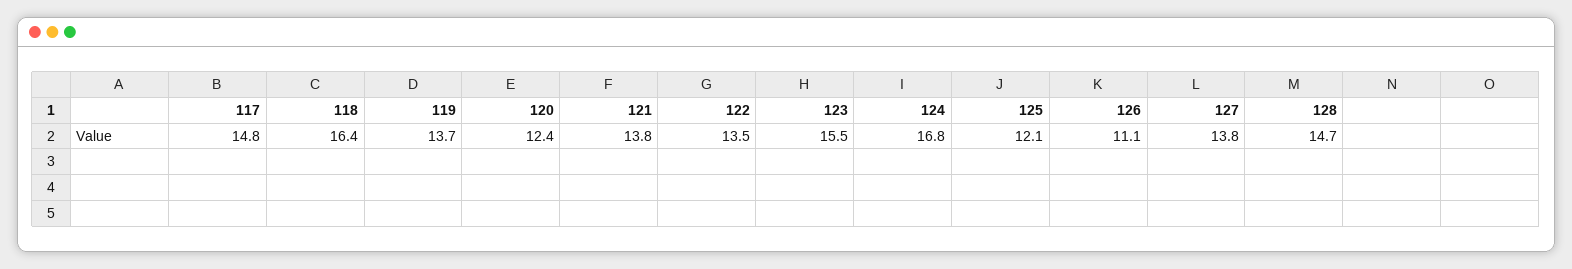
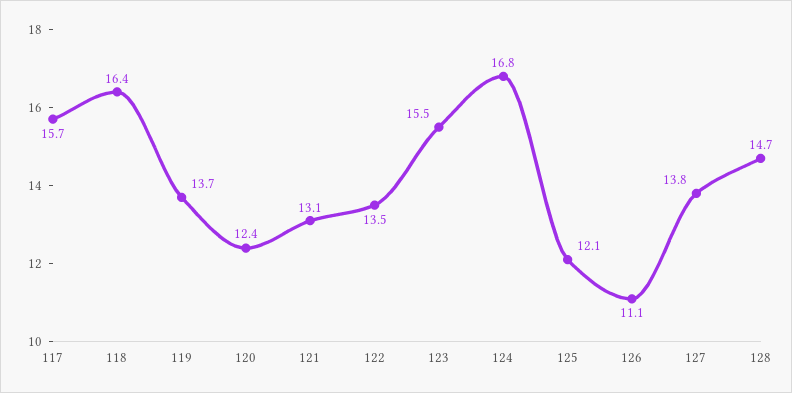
  {
-   "117": 14.8,
+   "117": 15.7,
    "118": 16.4,
    "119": 13.7,
    "120": 12.4,
-   "121": 13.8,
+   "121": 13.1,
    "122": 13.5,
    "123": 15.5,
    "124": 16.8,
    "125": 12.1,
    "126": 11.1,
    "127": 13.8,
    "128": 14.7
  }

